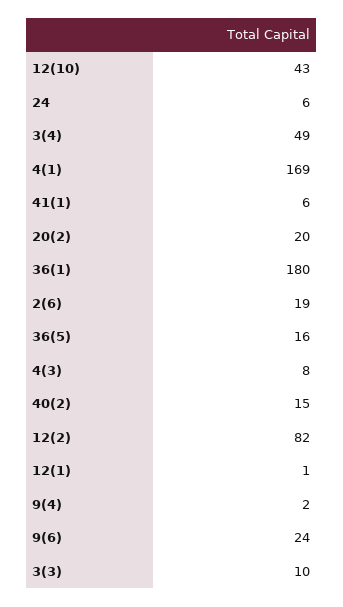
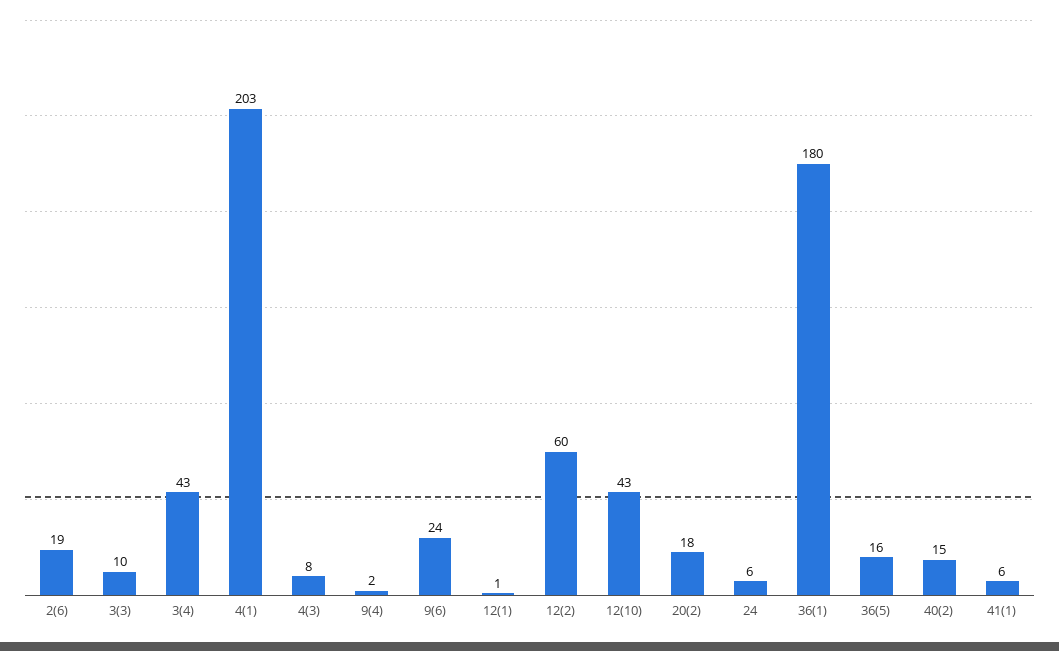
  {
    "12(10)": 43,
    "24": 6,
-   "3(4)": 49,
+   "3(4)": 43,
-   "4(1)": 169,
+   "4(1)": 203,
    "41(1)": 6,
-   "20(2)": 20,
+   "20(2)": 18,
    "36(1)": 180,
    "2(6)": 19,
    "36(5)": 16,
    "4(3)": 8,
    "40(2)": 15,
-   "12(2)": 82,
+   "12(2)": 60,
    "12(1)": 1,
    "9(4)": 2,
    "9(6)": 24,
    "3(3)": 10
  }

